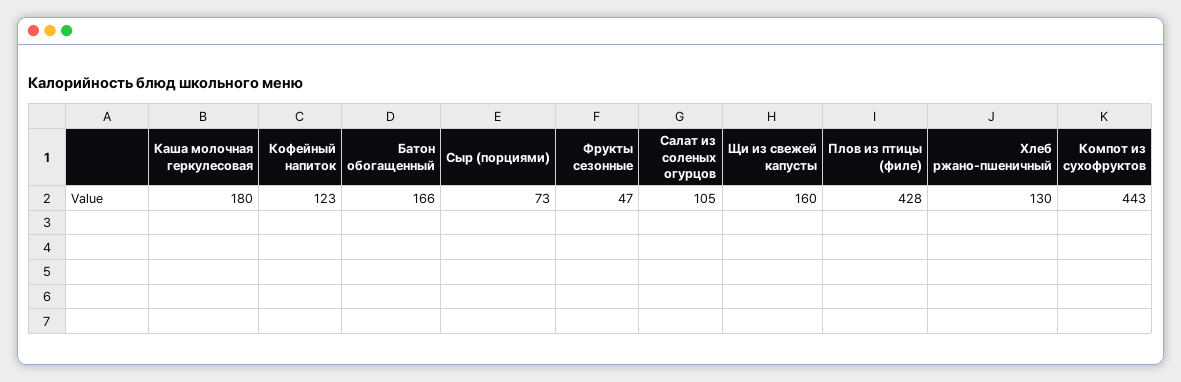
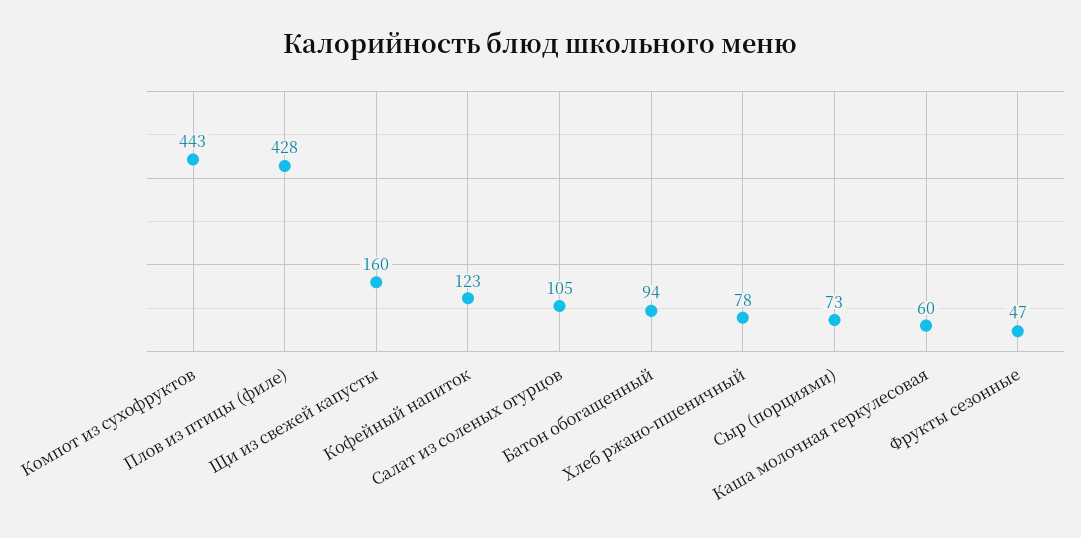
  {
-   "Каша молочная геркулесовая": 180,
+   "Каша молочная геркулесовая": 60,
    "Кофейный напиток": 123,
-   "Батон обогащенный": 166,
+   "Батон обогащенный": 94,
    "Сыр (порциями)": 73,
    "Фрукты сезонные": 47,
    "Салат из соленых огурцов": 105,
    "Щи из свежей капусты": 160,
    "Плов из птицы (филе)": 428,
-   "Хлеб ржано-пшеничный": 130,
+   "Хлеб ржано-пшеничный": 78,
    "Компот из сухофруктов": 443
  }

